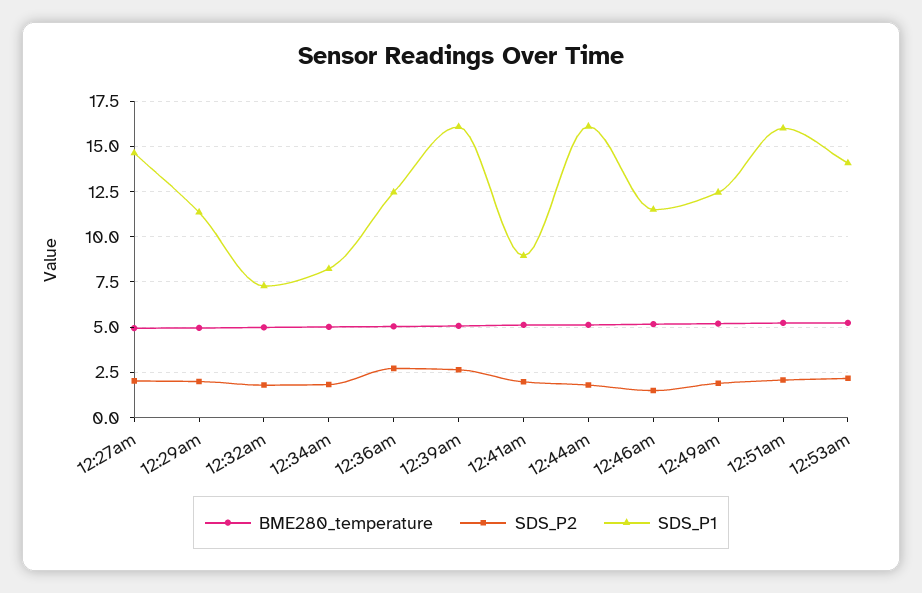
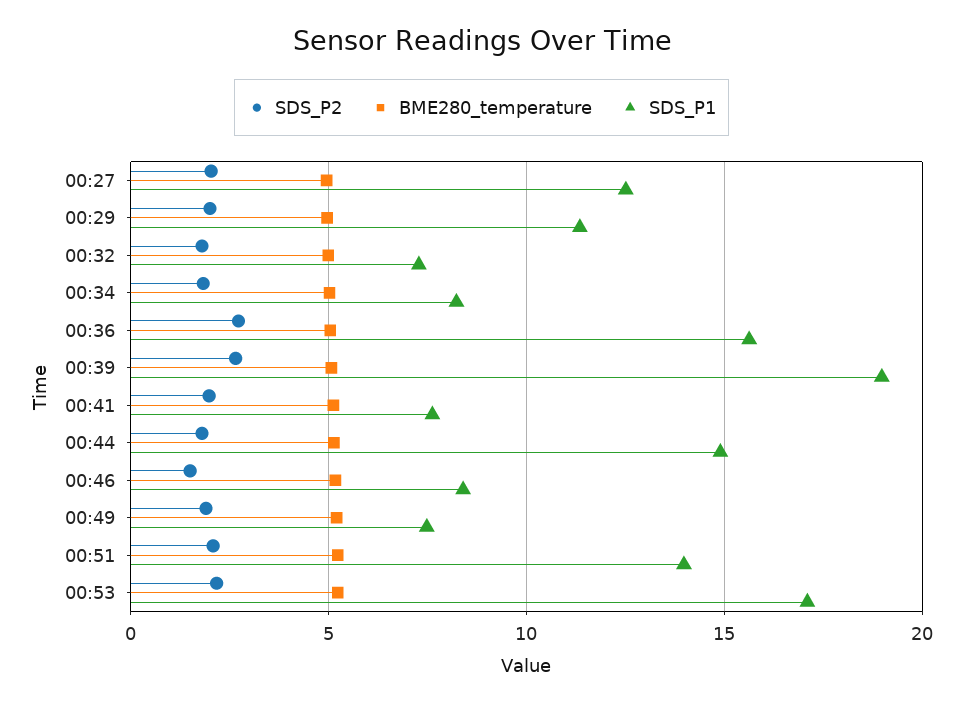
  {
    "BME280_temperature": {
      "12:27am": 5,
      "12:29am": 5,
      "12:32am": 5,
      "12:34am": 5,
      "12:36am": 5,
      "12:39am": 5,
      "12:41am": 5,
      "12:44am": 5,
      "12:46am": 5,
      "12:49am": 5,
      "12:51am": 5,
      "12:53am": 5
    },
    "SDS_P2": {
      "12:27am": 2,
      "12:29am": 2,
      "12:32am": 2,
      "12:34am": 2,
      "12:36am": 2.5,
      "12:39am": 2.5,
      "12:41am": 2,
      "12:44am": 2,
      "12:46am": 1.5,
      "12:49am": 2,
      "12:51am": 2,
      "12:53am": 2
    },
    "SDS_P1": {
-     "12:27am": 14.5,
+     "12:27am": 12.5,
      "12:29am": 11.5,
      "12:32am": 7.5,
      "12:34am": 8,
-     "12:36am": 12.5,
+     "12:36am": 15.5,
-     "12:39am": 16,
+     "12:39am": 19,
-     "12:41am": 9,
+     "12:41am": 7.5,
-     "12:44am": 16,
+     "12:44am": 15,
-     "12:46am": 11.5,
+     "12:46am": 8.5,
-     "12:49am": 12.5,
+     "12:49am": 7.5,
-     "12:51am": 16,
+     "12:51am": 14,
-     "12:53am": 14
+     "12:53am": 17
    }
  }

